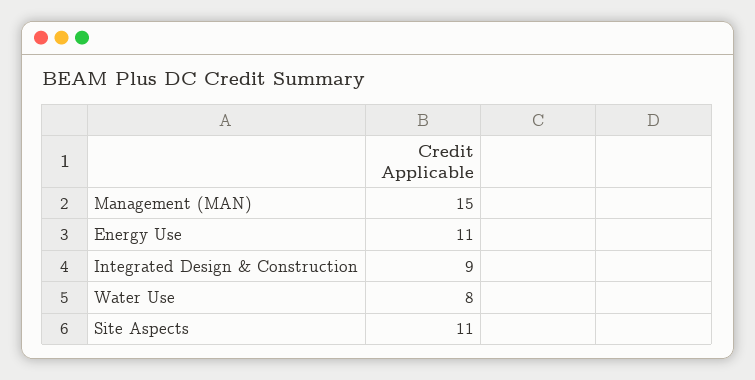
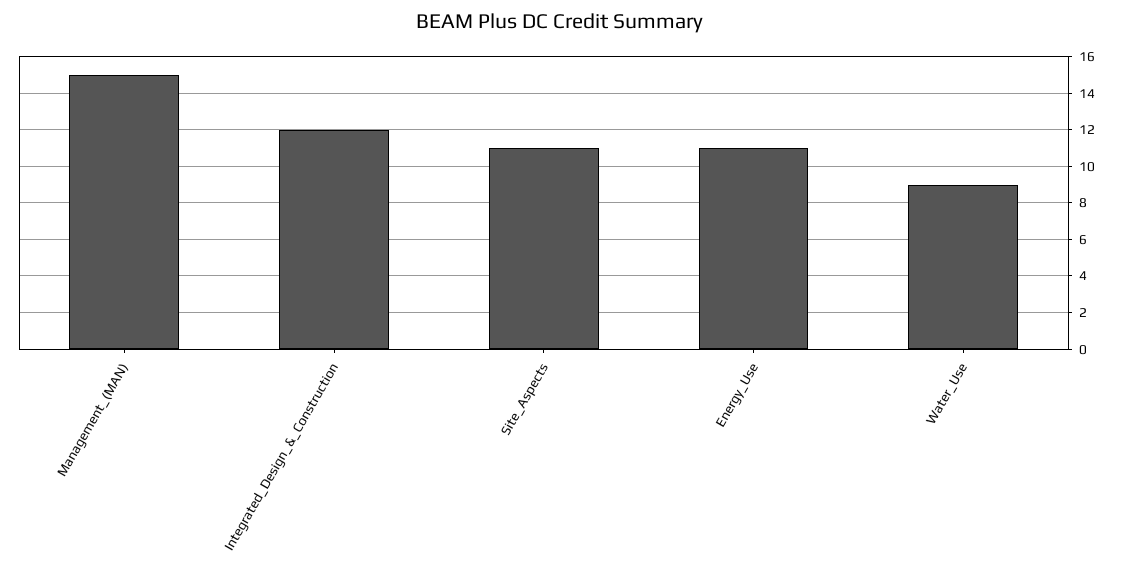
  {
    "Management (MAN)": 15,
    "Energy Use": 11,
-   "Integrated Design & Construction": 9,
+   "Integrated Design & Construction": 12,
-   "Water Use": 8,
+   "Water Use": 9,
    "Site Aspects": 11
  }

